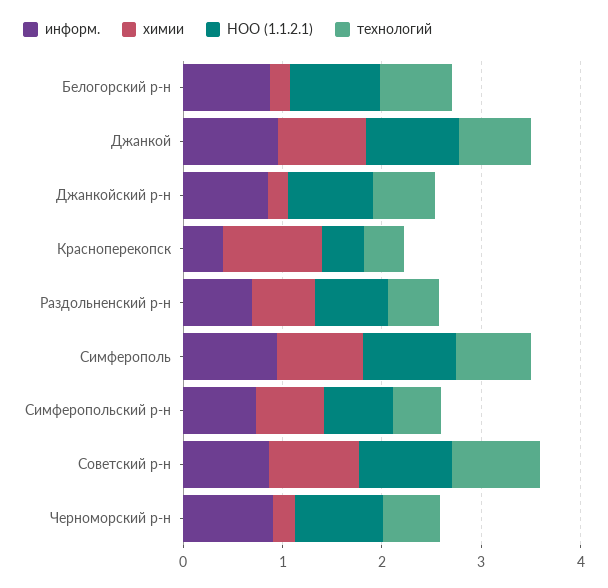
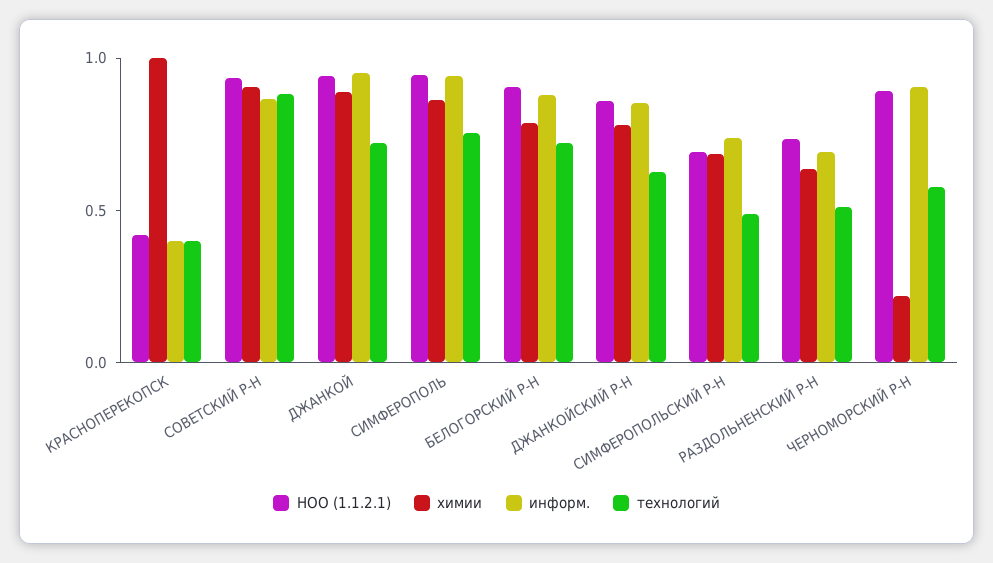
  {
    "информ.": {
      "Белогорский р-н": 0.9,
      "Джанкой": 1,
      "Джанкойский р-н": 0.9,
      "Красноперекопск": 0.4,
      "Раздольненский р-н": 0.7,
      "Симферополь": 0.9,
      "Симферопольский р-н": 0.7,
      "Советский р-н": 0.9,
      "Черноморский р-н": 0.9
    },
    "химии": {
-     "Белогорский р-н": 0.2,
+     "Белогорский р-н": 0.8,
      "Джанкой": 0.9,
-     "Джанкойский р-н": 0.2,
+     "Джанкойский р-н": 0.8,
      "Красноперекопск": 1,
      "Раздольненский р-н": 0.6,
      "Симферополь": 0.9,
      "Симферопольский р-н": 0.7,
      "Советский р-н": 0.9,
      "Черноморский р-н": 0.2
    },
    "НОО (1.1.2.1)": {
      "Белогорский р-н": 0.9,
      "Джанкой": 0.9,
      "Джанкойский р-н": 0.9,
      "Красноперекопск": 0.4,
      "Раздольненский р-н": 0.7,
      "Симферополь": 0.9,
      "Симферопольский р-н": 0.7,
      "Советский р-н": 0.9,
      "Черноморский р-н": 0.9
    },
    "технологий": {
      "Белогорский р-н": 0.7,
      "Джанкой": 0.7,
      "Джанкойский р-н": 0.6,
      "Красноперекопск": 0.4,
      "Раздольненский р-н": 0.5,
      "Симферополь": 0.8,
      "Симферопольский р-н": 0.5,
      "Советский р-н": 0.9,
      "Черноморский р-н": 0.6
    }
  }

